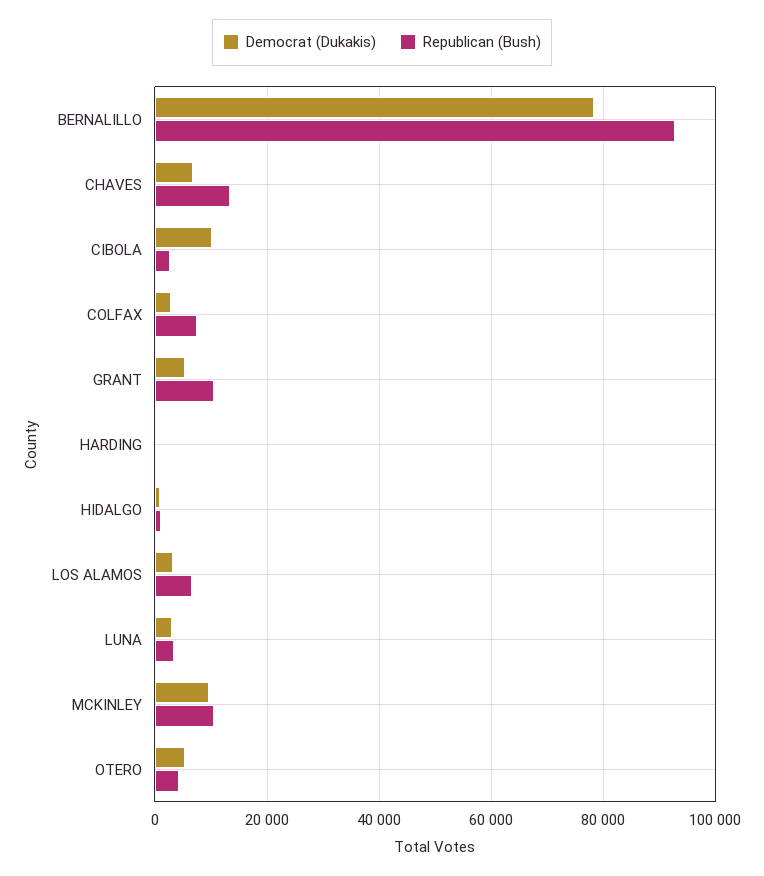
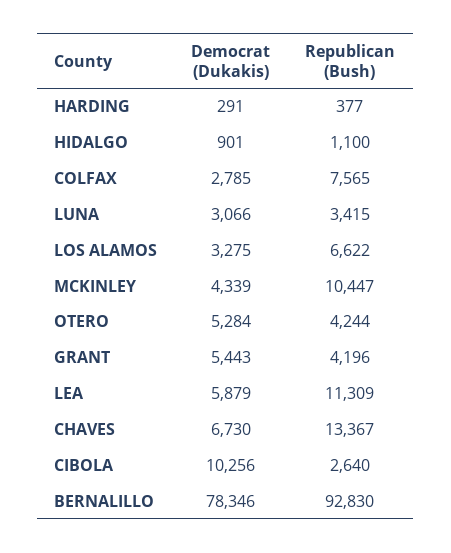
  {
    "Democrat (Dukakis)": {
      "BERNALILLO": 78346,
      "CHAVES": 6730,
      "CIBOLA": 10256,
      "COLFAX": 2785,
      "GRANT": 5443,
      "HARDING": 291,
      "HIDALGO": 901,
      "LOS ALAMOS": 3275,
      "LUNA": 3066,
-     "MCKINLEY": 10000,
+     "MCKINLEY": 4339,
-     "OTERO": 5284
+     "OTERO": 5284,
+     "LEA": 5879
    },
    "Republican (Bush)": {
      "BERNALILLO": 92830,
      "CHAVES": 13367,
      "CIBOLA": 2640,
      "COLFAX": 7565,
-     "GRANT": 10000,
+     "GRANT": 4196,
      "HARDING": 377,
      "HIDALGO": 1100,
      "LOS ALAMOS": 6622,
      "LUNA": 3415,
      "MCKINLEY": 10447,
-     "OTERO": 4244
+     "OTERO": 4244,
+     "LEA": 11309
    }
  }

